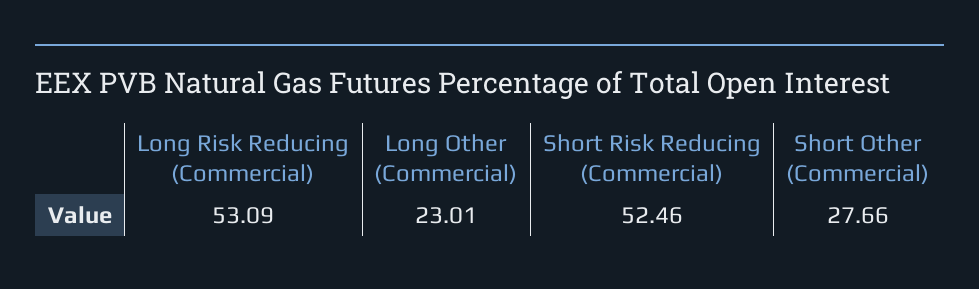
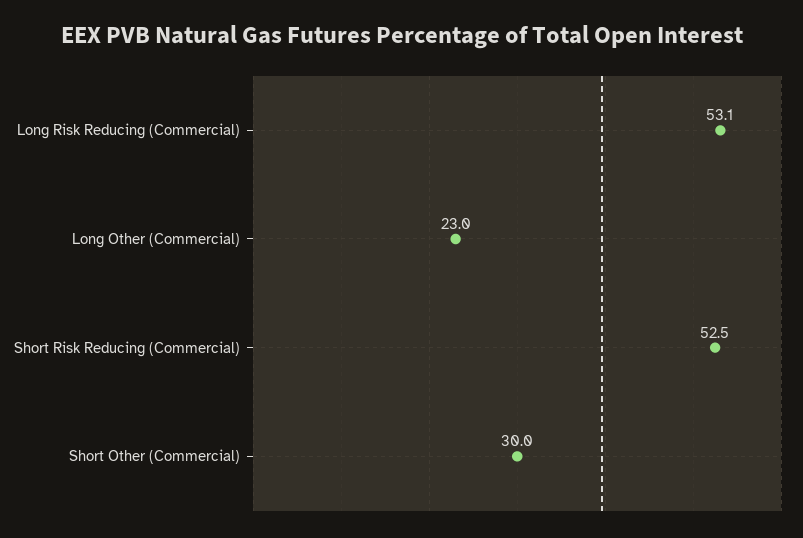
  {
    "Long Risk Reducing (Commercial)": 53.09,
    "Long Other (Commercial)": 23.01,
    "Short Risk Reducing (Commercial)": 52.46,
-   "Short Other (Commercial)": 27.66
+   "Short Other (Commercial)": 30
  }

